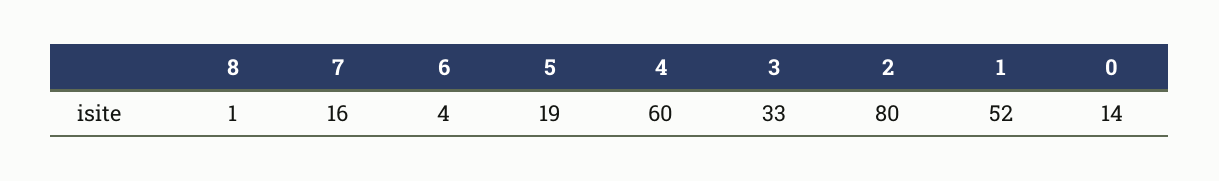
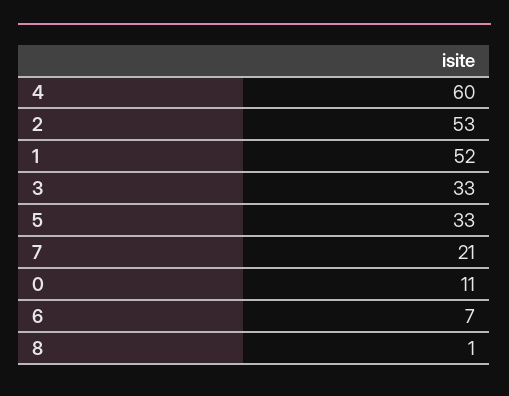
  {
    "8": 1,
-   "7": 16,
+   "7": 21,
-   "6": 4,
+   "6": 7,
-   "5": 19,
+   "5": 33,
    "4": 60,
    "3": 33,
-   "2": 80,
+   "2": 53,
    "1": 52,
-   "0": 14
+   "0": 11
  }

